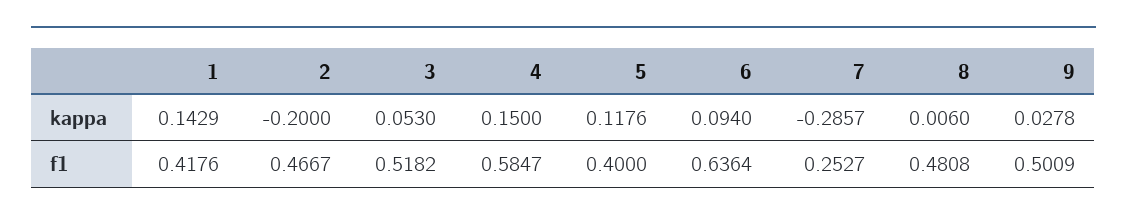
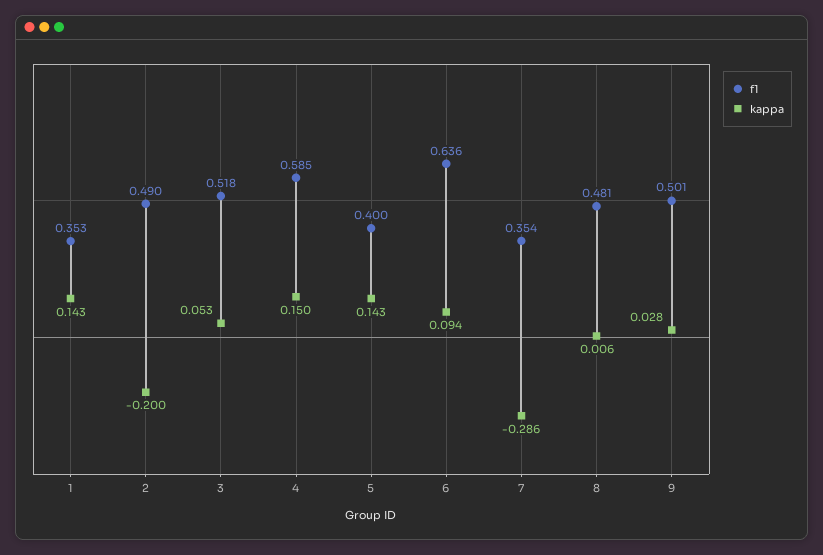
  {
    "kappa": {
      "1": 0.1429,
      "2": -0.2,
      "3": 0.053,
      "4": 0.15,
-     "5": 0.1176,
+     "5": 0.143,
      "6": 0.094,
      "7": -0.2857,
      "8": 0.006,
      "9": 0.0278
    },
    "f1": {
-     "1": 0.4176,
+     "1": 0.353,
-     "2": 0.4667,
+     "2": 0.49,
      "3": 0.5182,
      "4": 0.5847,
      "5": 0.4,
      "6": 0.6364,
-     "7": 0.2527,
+     "7": 0.354,
      "8": 0.4808,
      "9": 0.5009
    }
  }

